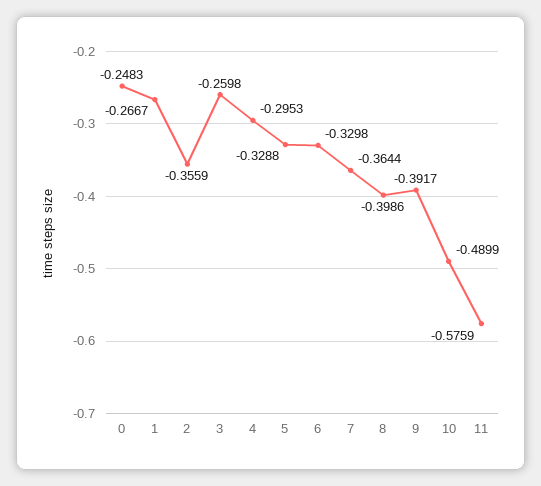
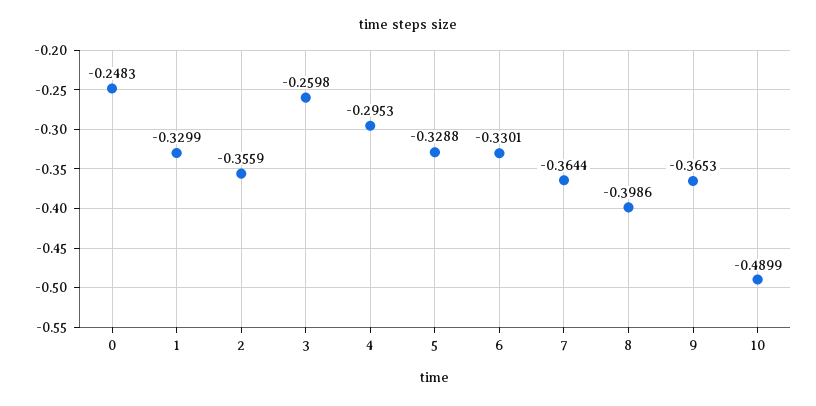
  {
    "0": -0.2483,
-   "1": -0.2667,
+   "1": -0.3299,
    "2": -0.3559,
    "3": -0.2598,
    "4": -0.2953,
    "5": -0.3288,
-   "6": -0.3298,
+   "6": -0.3301,
    "7": -0.3644,
    "8": -0.3986,
-   "9": -0.3917,
+   "9": -0.3653,
-   "10": -0.4899,
+   "10": -0.4899
-   "11": -0.5759
  }

